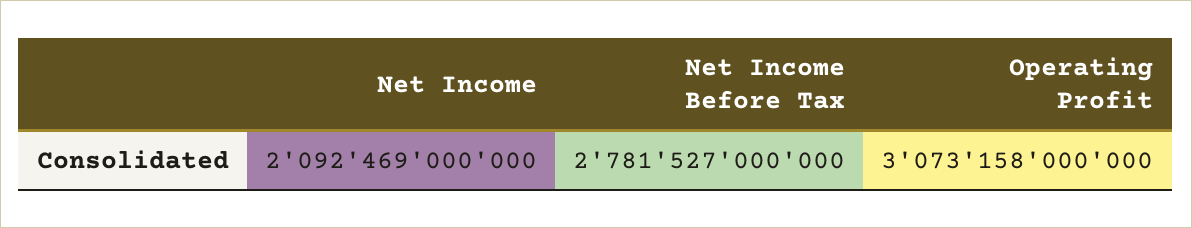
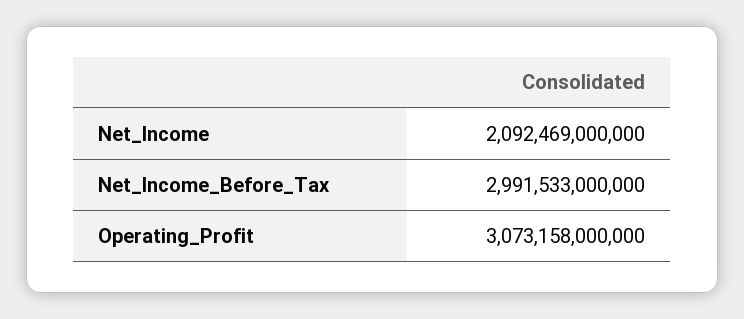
  {
    "Net Income": 2092469000000,
-   "Net Income Before Tax": 2781527000000,
+   "Net Income Before Tax": 2991533000000,
    "Operating Profit": 3073158000000
  }

